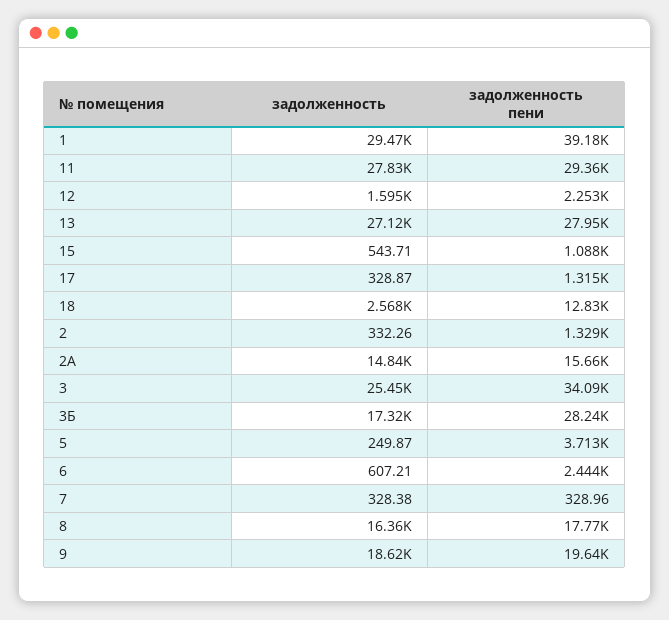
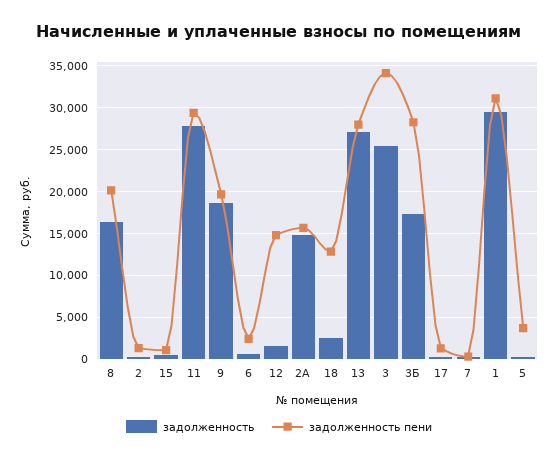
  {
    "задолженность": {
      "1": 29470,
      "11": 27830,
      "12": 1595,
      "13": 27120,
      "15": 543.71,
      "17": 328.87,
      "18": 2568,
      "2": 332.26,
      "2А": 14840,
      "3": 25450,
      "3Б": 17320,
      "5": 249.87,
      "6": 607.21,
      "7": 328.38,
      "8": 16360,
      "9": 18620
    },
    "задолженность пени": {
-     "1": 39180,
+     "1": 31000,
      "11": 29360,
-     "12": 2253,
+     "12": 15000,
      "13": 27950,
      "15": 1088,
      "17": 1315,
      "18": 12830,
      "2": 1329,
      "2А": 15660,
      "3": 34090,
      "3Б": 28240,
      "5": 3713,
      "6": 2444,
      "7": 328.96,
-     "8": 17770,
+     "8": 20000,
      "9": 19640
    }
  }

